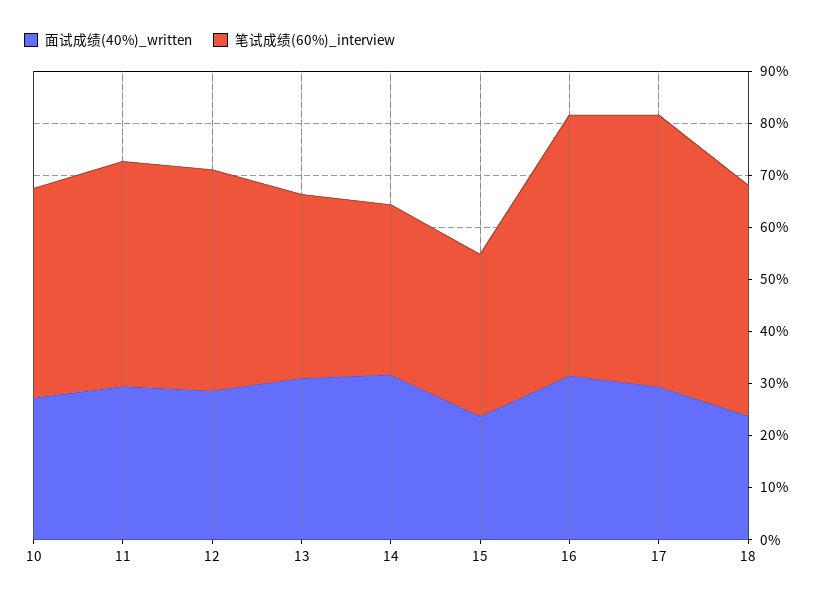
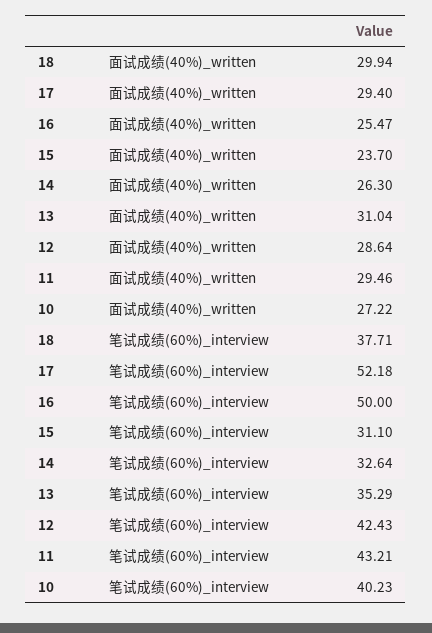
  {
    "面试成绩(40%)_written": {
      "10": 27.22,
      "11": 29.46,
      "12": 28.64,
      "13": 31.04,
-     "14": 32,
+     "14": 26.3,
      "15": 23.7,
-     "16": 32,
+     "16": 25.47,
      "17": 29.4,
-     "18": 24
+     "18": 29.94
    },
    "笔试成绩(60%)_interview": {
      "10": 40.23,
      "11": 43.21,
      "12": 42.43,
      "13": 35.29,
      "14": 32.64,
      "15": 31.1,
      "16": 50,
      "17": 52.18,
-     "18": 44
+     "18": 37.71
    }
  }

